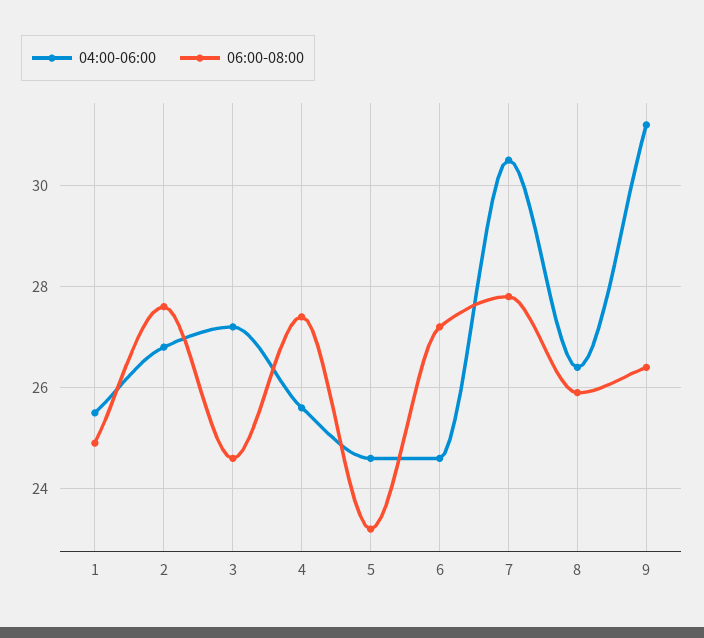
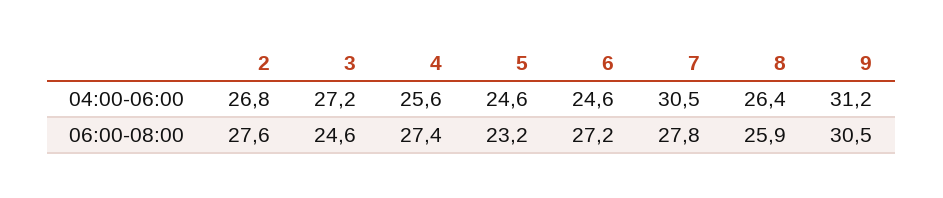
  {
    "04:00-06:00": {
-     "1": 25.5,
      "2": 26.8,
      "3": 27.2,
      "4": 25.6,
      "5": 24.6,
      "6": 24.6,
      "7": 30.5,
      "8": 26.4,
      "9": 31.2
    },
    "06:00-08:00": {
-     "1": 25,
      "2": 27.6,
      "3": 24.6,
      "4": 27.4,
      "5": 23.2,
      "6": 27.2,
      "7": 27.8,
      "8": 25.9,
-     "9": 26.5
+     "9": 30.5
    }
  }

